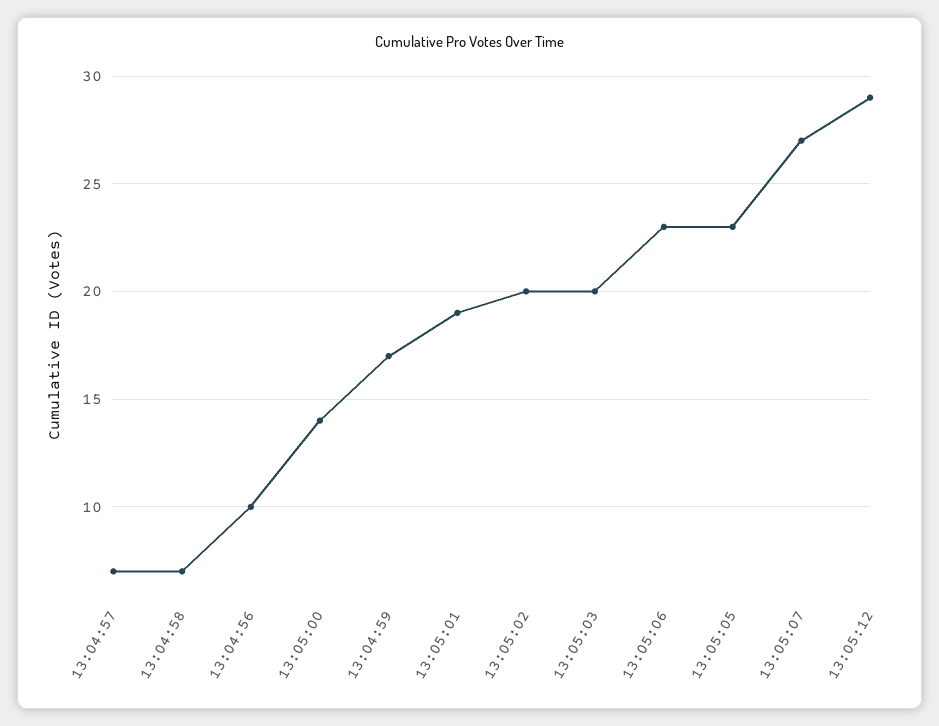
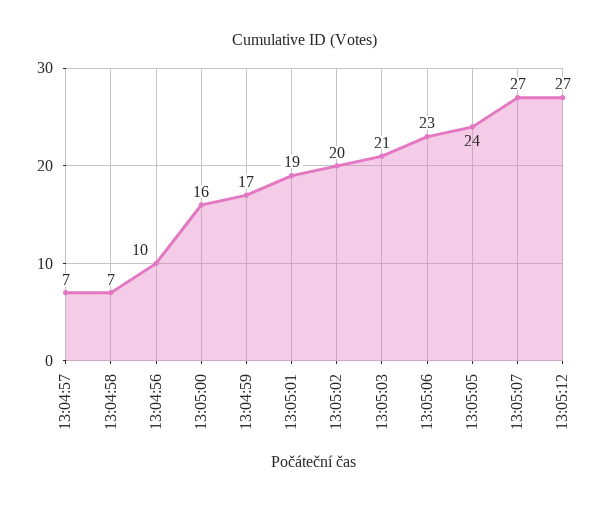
  {
    "13:04:57": 7,
    "13:04:58": 7,
    "13:04:56": 10,
-   "13:05:00": 14,
+   "13:05:00": 16,
    "13:04:59": 17,
    "13:05:01": 19,
    "13:05:02": 20,
-   "13:05:03": 20,
+   "13:05:03": 21,
    "13:05:06": 23,
-   "13:05:05": 23,
+   "13:05:05": 24,
    "13:05:07": 27,
-   "13:05:12": 29
+   "13:05:12": 27
  }

